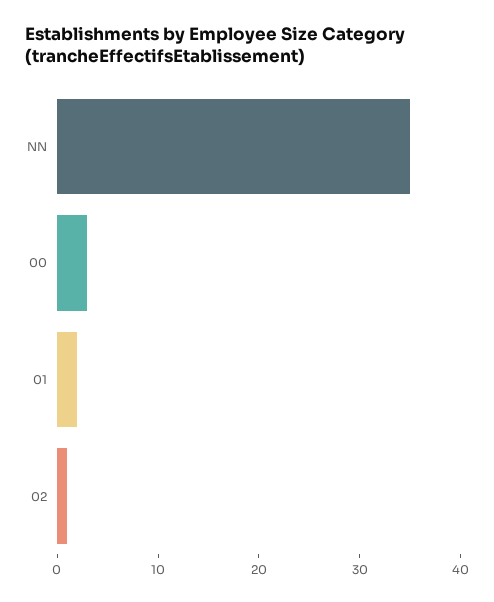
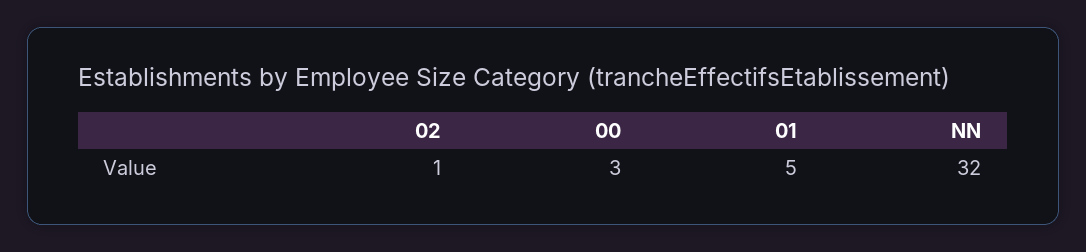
  {
-   "NN": 35,
+   "NN": 32,
    "00": 3,
-   "01": 2,
+   "01": 5,
    "02": 1
  }

